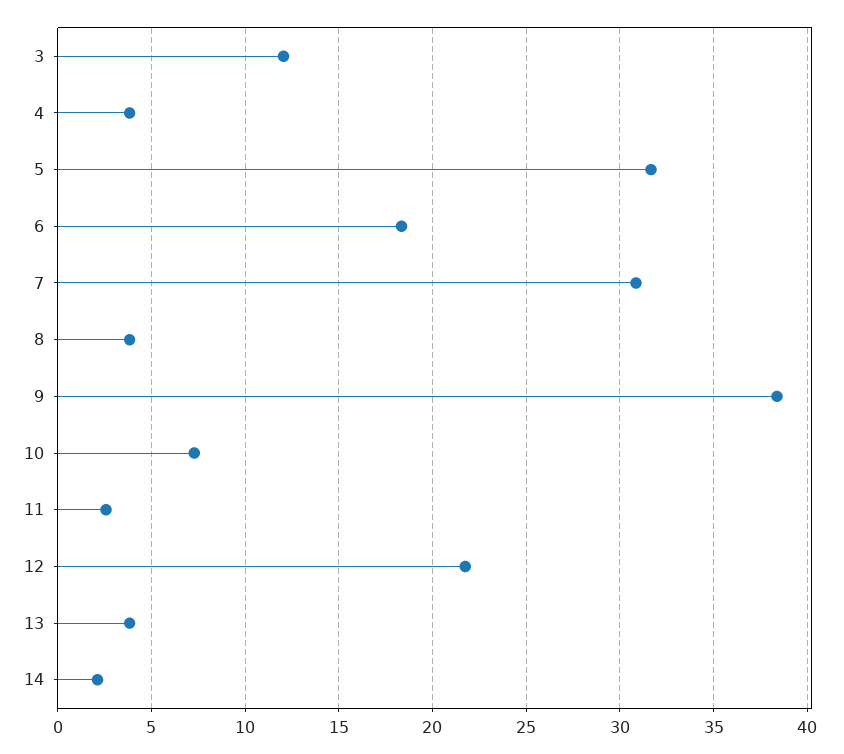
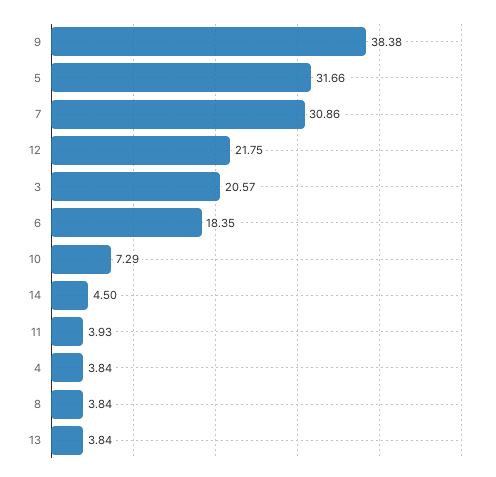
  {
-   "3": 12,
+   "3": 20.57,
    "4": 3.84,
    "5": 31.66,
    "6": 18.35,
    "7": 30.86,
    "8": 3.84,
    "9": 38.38,
    "10": 7.29,
-   "11": 2.5,
+   "11": 3.93,
    "12": 21.75,
    "13": 3.84,
-   "14": 2
+   "14": 4.5
  }

